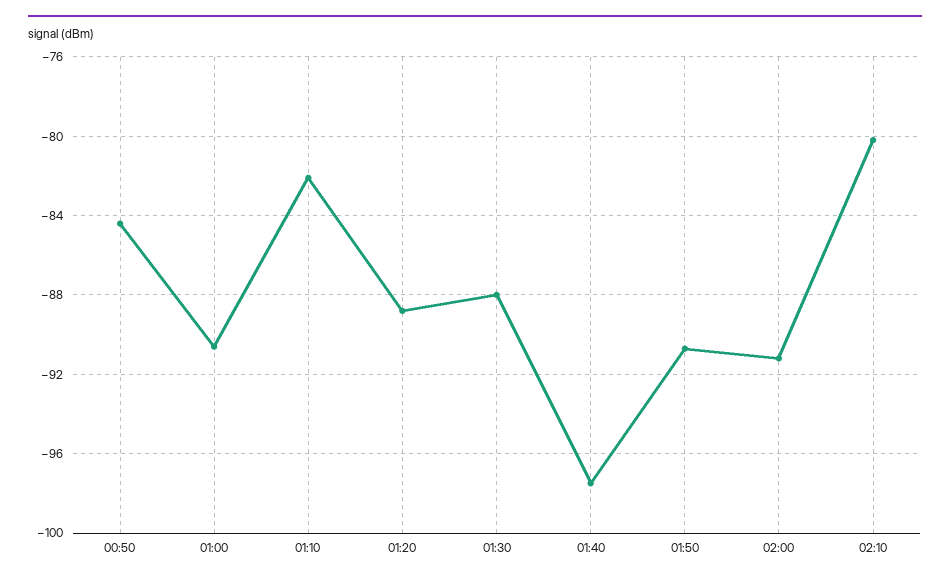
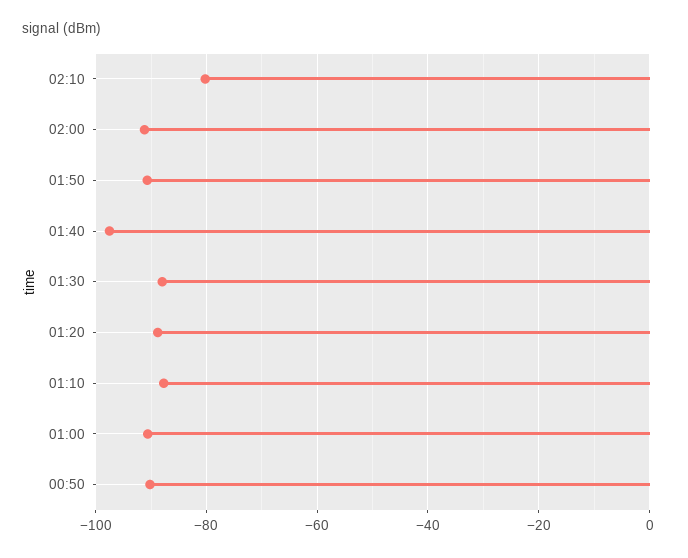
  {
-   "00:50": -84.5,
+   "00:50": -90,
    "01:00": -90.5,
-   "01:10": -82,
+   "01:10": -88,
    "01:20": -89,
    "01:30": -88,
    "01:40": -97.5,
    "01:50": -90.5,
    "02:00": -91,
    "02:10": -80
  }

